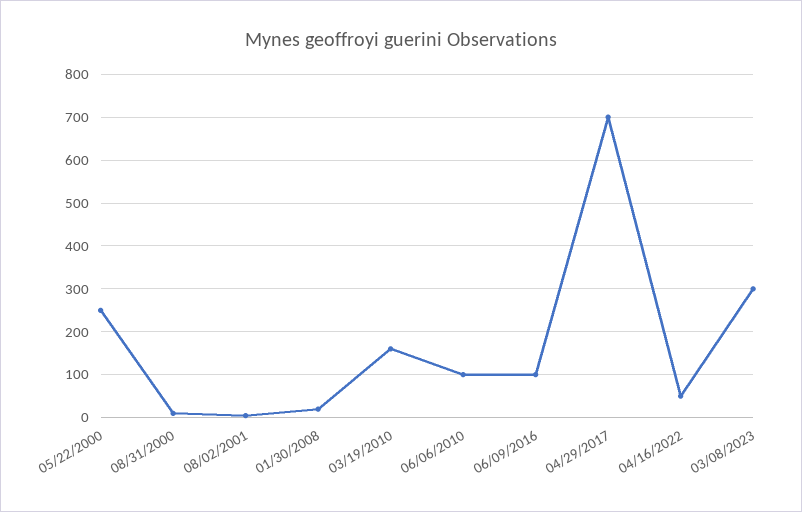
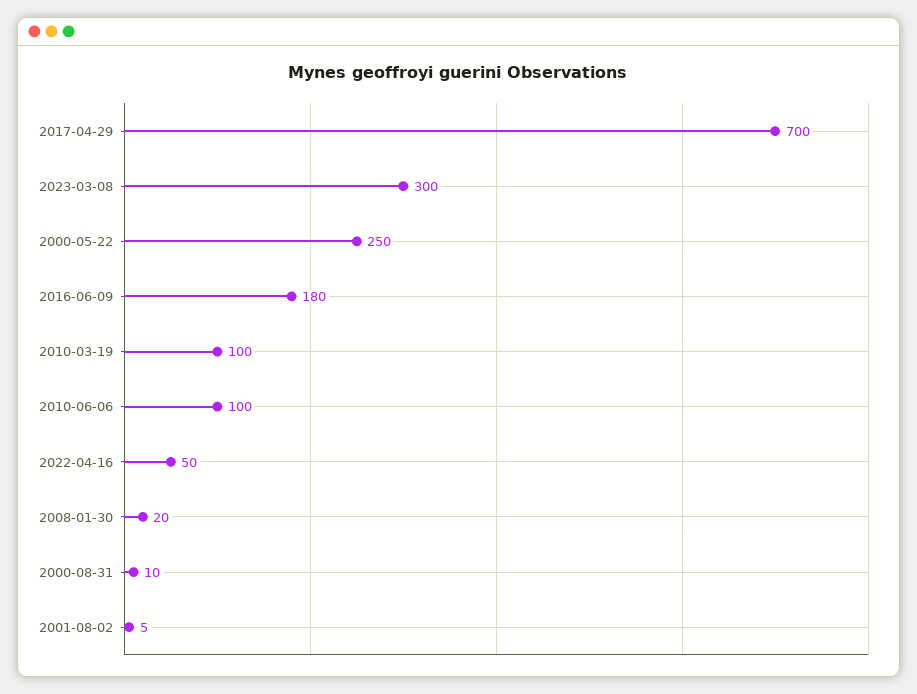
  {
    "05/22/2000": 250,
    "08/31/2000": 10,
    "08/02/2001": 5,
    "01/30/2008": 20,
-   "03/19/2010": 160,
+   "03/19/2010": 100,
    "06/06/2010": 100,
-   "06/09/2016": 100,
+   "06/09/2016": 180,
    "04/29/2017": 700,
    "04/16/2022": 50,
    "03/08/2023": 300
  }

